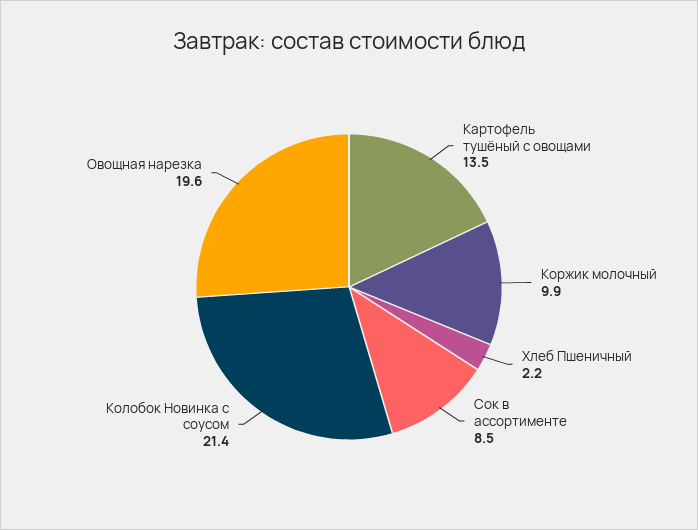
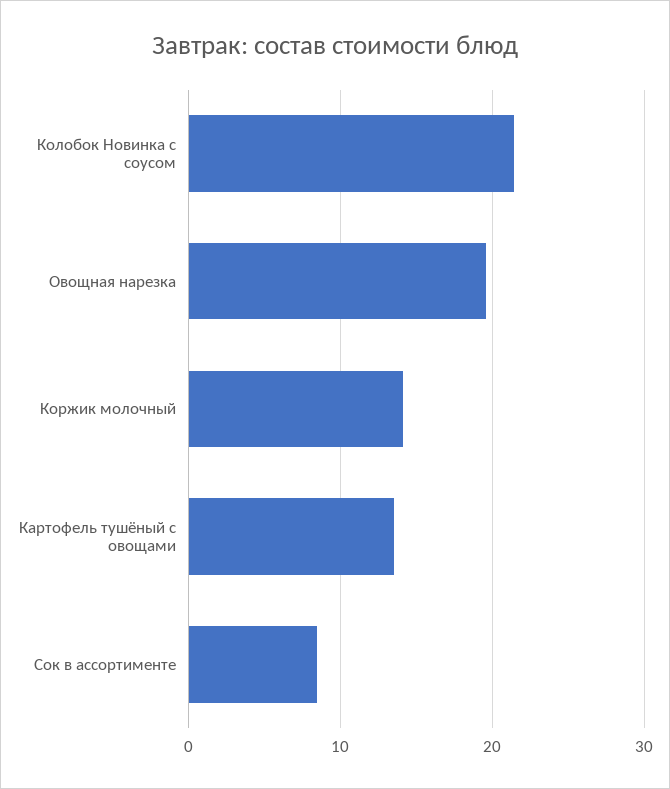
  {
    "Картофель тушёный с овощами": 13.5,
-   "Коржик молочный": 9.9,
+   "Коржик молочный": 14,
-   "Хлеб Пшеничный": 2.2,
    "Сок в ассортименте": 8.5,
    "Колобок Новинка с соусом": 21.4,
    "Овощная нарезка": 19.6
  }

